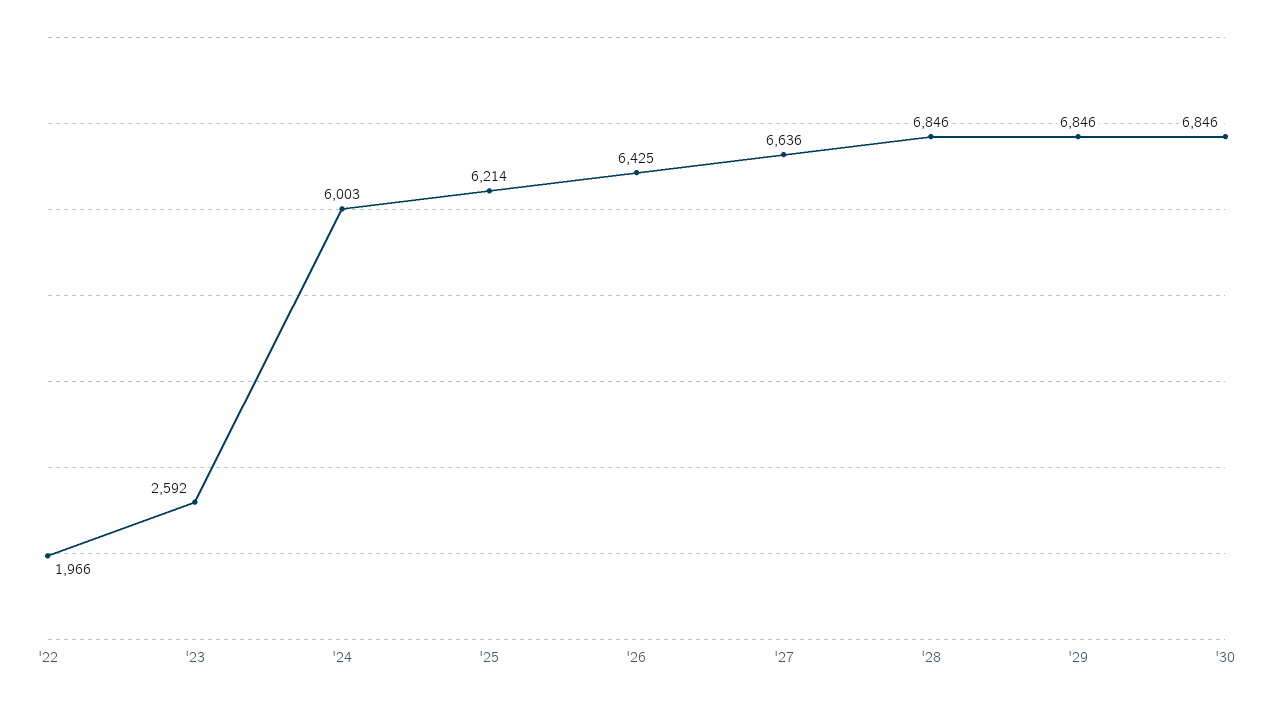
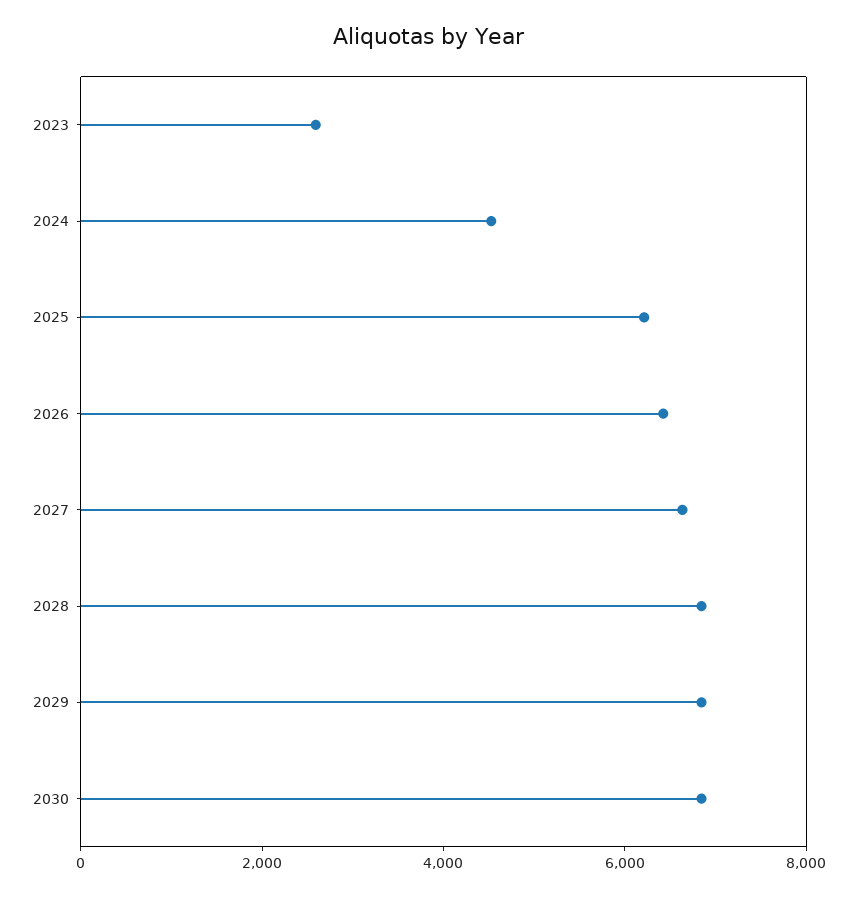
  {
-   "'22": 1966,
    "'23": 2592,
-   "'24": 6003,
+   "'24": 4500,
    "'25": 6214,
    "'26": 6425,
    "'27": 6636,
    "'28": 6846,
    "'29": 6846,
    "'30": 6846
  }

